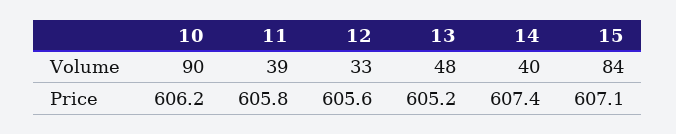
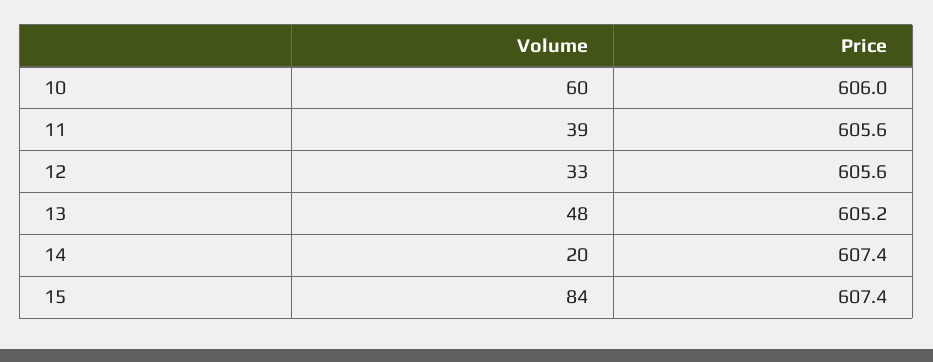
  {
    "10": {
-     "Volume": 90,
+     "Volume": 60,
-     "Price": 606.2
+     "Price": 606
    },
    "11": {
      "Volume": 39,
-     "Price": 605.8
+     "Price": 605.6
    },
    "12": {
      "Volume": 33,
      "Price": 605.6
    },
    "13": {
      "Volume": 48,
      "Price": 605.2
    },
    "14": {
-     "Volume": 40,
+     "Volume": 20,
      "Price": 607.4
    },
    "15": {
      "Volume": 84,
-     "Price": 607.1
+     "Price": 607.4
    }
  }

